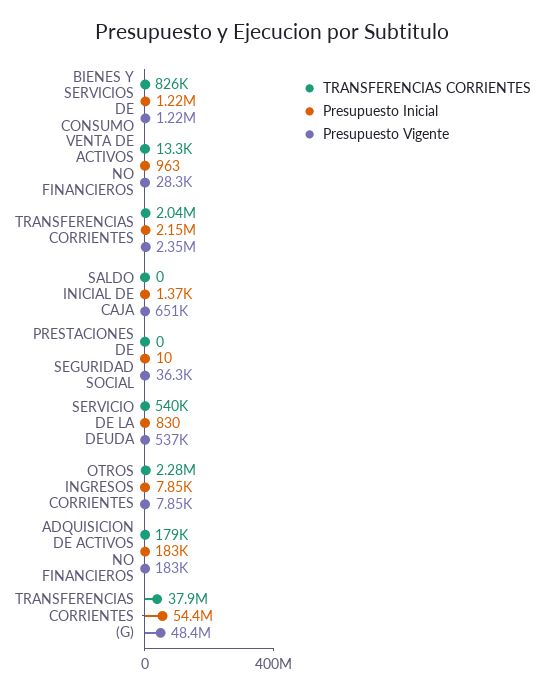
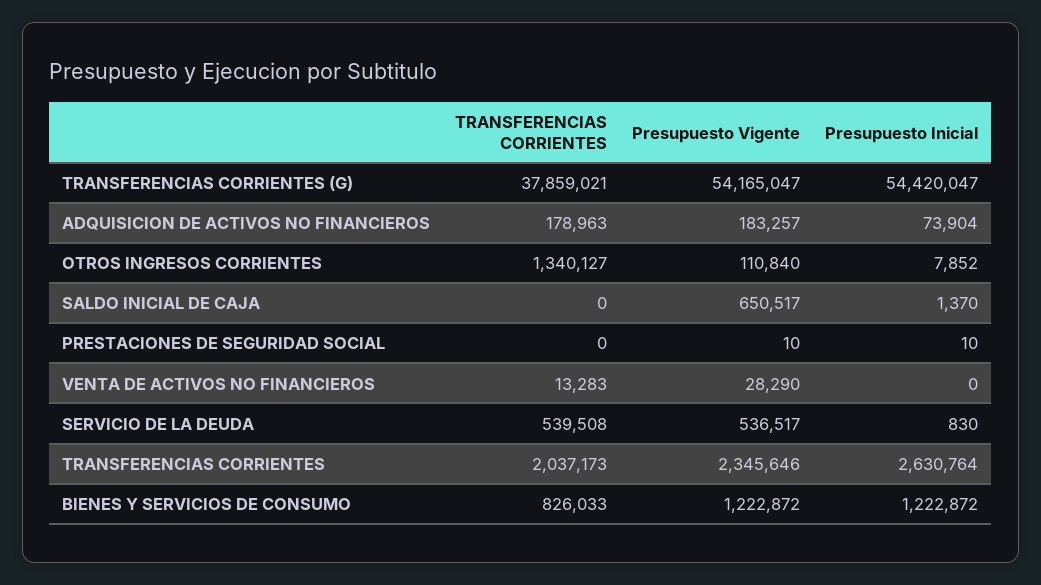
  {
    "TRANSFERENCIAS CORRIENTES": {
      "BIENES Y SERVICIOS DE CONSUMO": 826033,
      "VENTA DE ACTIVOS NO FINANCIEROS": 13283,
      "TRANSFERENCIAS CORRIENTES": 2037173,
      "SALDO INICIAL DE CAJA": 0,
      "PRESTACIONES DE SEGURIDAD SOCIAL": 0,
      "SERVICIO DE LA DEUDA": 539508,
-     "OTROS INGRESOS CORRIENTES": 2280000,
+     "OTROS INGRESOS CORRIENTES": 1340127,
      "ADQUISICION DE ACTIVOS NO FINANCIEROS": 178963,
      "TRANSFERENCIAS CORRIENTES (G)": 37859021
    },
    "Presupuesto Inicial": {
      "BIENES Y SERVICIOS DE CONSUMO": 1222872,
-     "VENTA DE ACTIVOS NO FINANCIEROS": 963,
+     "VENTA DE ACTIVOS NO FINANCIEROS": 0,
-     "TRANSFERENCIAS CORRIENTES": 2150000,
+     "TRANSFERENCIAS CORRIENTES": 2630764,
      "SALDO INICIAL DE CAJA": 1370,
      "PRESTACIONES DE SEGURIDAD SOCIAL": 10,
      "SERVICIO DE LA DEUDA": 830,
      "OTROS INGRESOS CORRIENTES": 7852,
-     "ADQUISICION DE ACTIVOS NO FINANCIEROS": 183000,
+     "ADQUISICION DE ACTIVOS NO FINANCIEROS": 73904,
      "TRANSFERENCIAS CORRIENTES (G)": 54420047
    },
    "Presupuesto Vigente": {
      "BIENES Y SERVICIOS DE CONSUMO": 1222872,
      "VENTA DE ACTIVOS NO FINANCIEROS": 28290,
      "TRANSFERENCIAS CORRIENTES": 2345646,
      "SALDO INICIAL DE CAJA": 650517,
-     "PRESTACIONES DE SEGURIDAD SOCIAL": 36300,
+     "PRESTACIONES DE SEGURIDAD SOCIAL": 10,
      "SERVICIO DE LA DEUDA": 536517,
-     "OTROS INGRESOS CORRIENTES": 7850,
+     "OTROS INGRESOS CORRIENTES": 110840,
      "ADQUISICION DE ACTIVOS NO FINANCIEROS": 183257,
-     "TRANSFERENCIAS CORRIENTES (G)": 48400000
+     "TRANSFERENCIAS CORRIENTES (G)": 54165047
    }
  }

